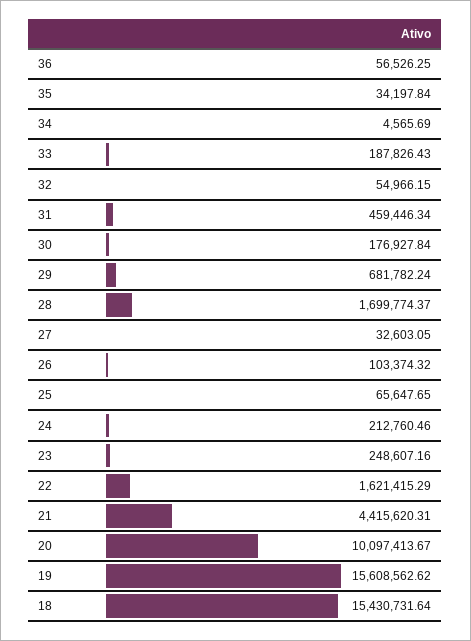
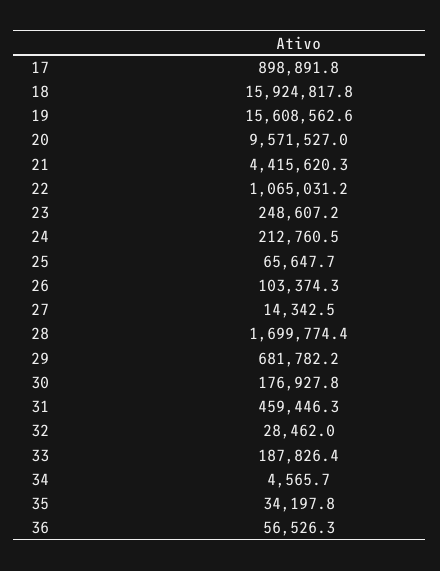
  {
    "36": 56526.25,
    "35": 34197.84,
    "34": 4565.69,
    "33": 187826.43,
-   "32": 54966.15,
+   "32": 28462,
    "31": 459446.34,
    "30": 176927.84,
    "29": 681782.24,
    "28": 1699774.37,
-   "27": 32603.05,
+   "27": 14342.5,
    "26": 103374.32,
    "25": 65647.65,
    "24": 212760.46,
    "23": 248607.16,
-   "22": 1621415.29,
+   "22": 1065031.2,
    "21": 4415620.31,
-   "20": 10097413.67,
+   "20": 9571527,
    "19": 15608562.62,
-   "18": 15430731.64
+   "18": 15924817.8,
+   "17": 898891.8
  }

